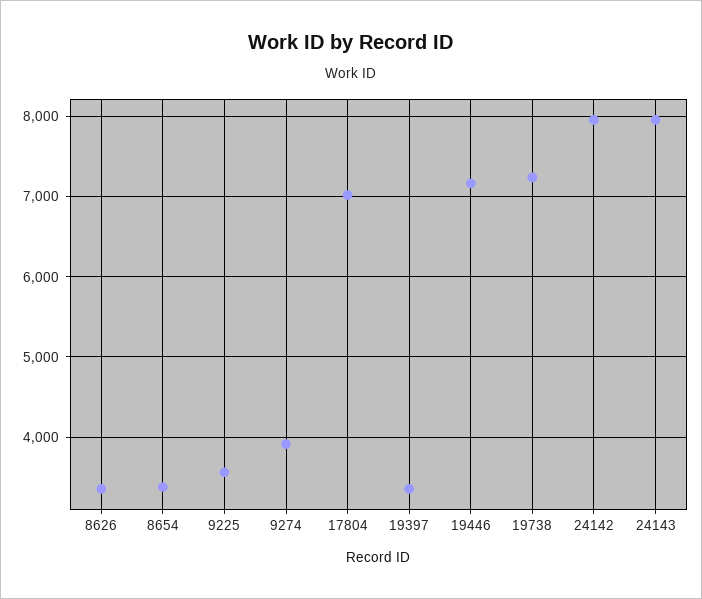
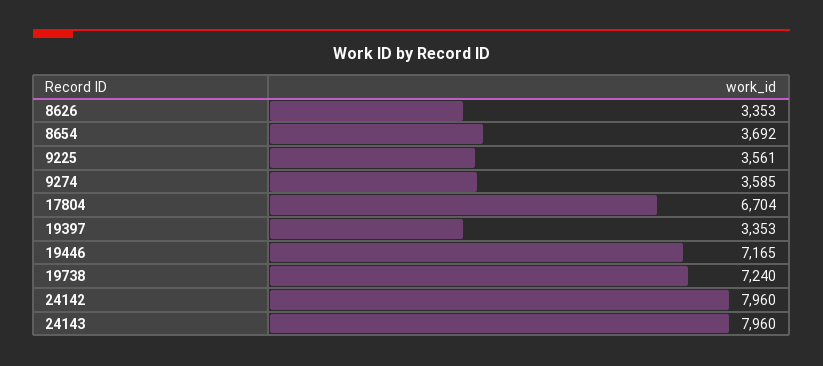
  {
    "8626": 3353,
-   "8654": 3400,
+   "8654": 3692,
    "9225": 3561,
-   "9274": 3900,
+   "9274": 3585,
-   "17804": 7000,
+   "17804": 6704,
    "19397": 3353,
    "19446": 7165,
    "19738": 7240,
    "24142": 7960,
    "24143": 7960
  }

